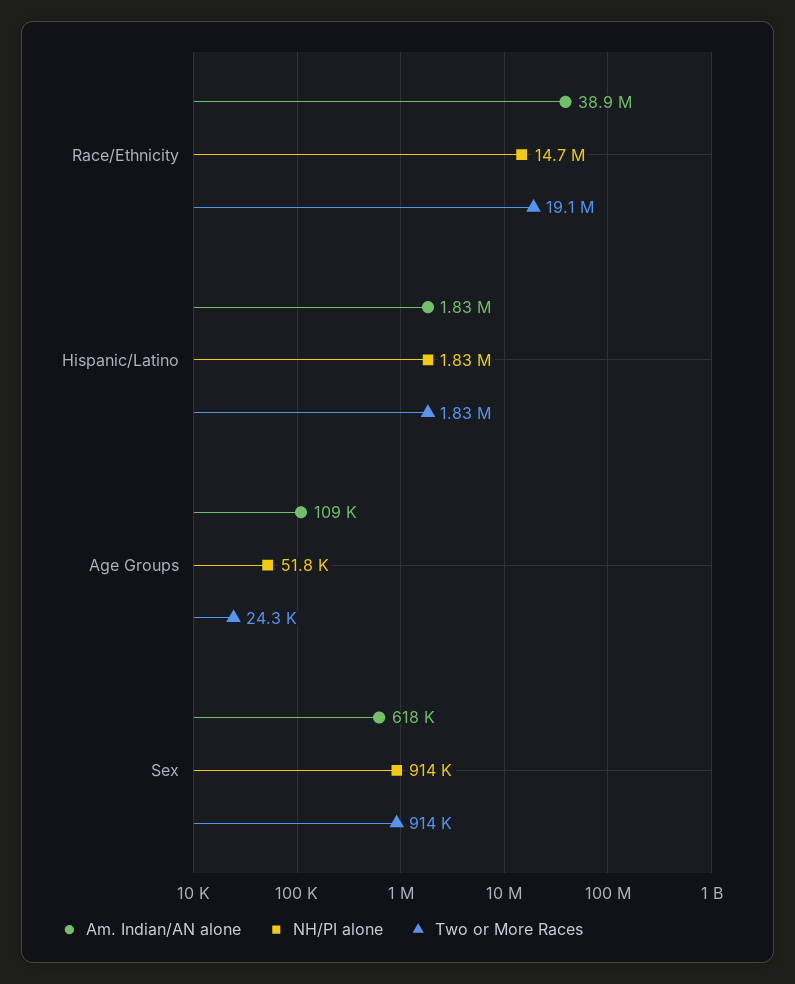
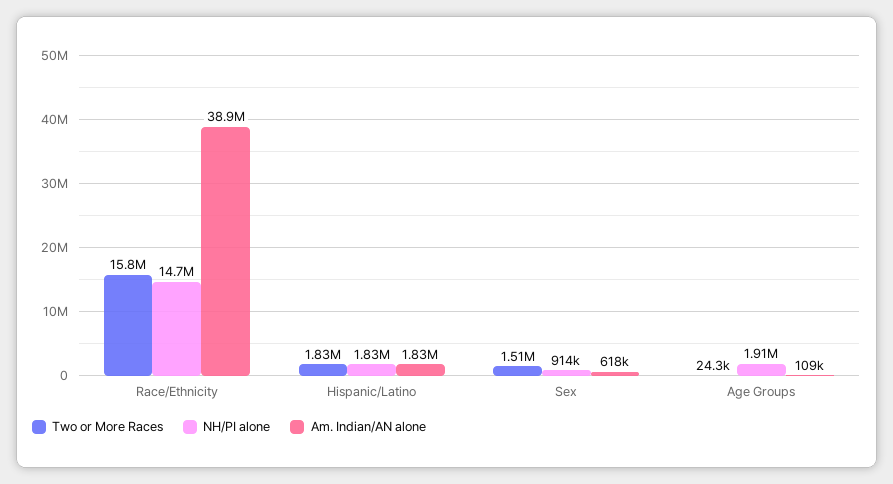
  {
    "Am. Indian/AN alone": {
      "Race/Ethnicity": 38900000,
      "Hispanic/Latino": 1830000,
      "Age Groups": 109000,
      "Sex": 618000
    },
    "NH/PI alone": {
      "Race/Ethnicity": 14700000,
      "Hispanic/Latino": 1830000,
-     "Age Groups": 51800,
+     "Age Groups": 1910000,
      "Sex": 914000
    },
    "Two or More Races": {
-     "Race/Ethnicity": 19100000,
+     "Race/Ethnicity": 15800000,
      "Hispanic/Latino": 1830000,
      "Age Groups": 24300,
-     "Sex": 914000
+     "Sex": 1510000
    }
  }

